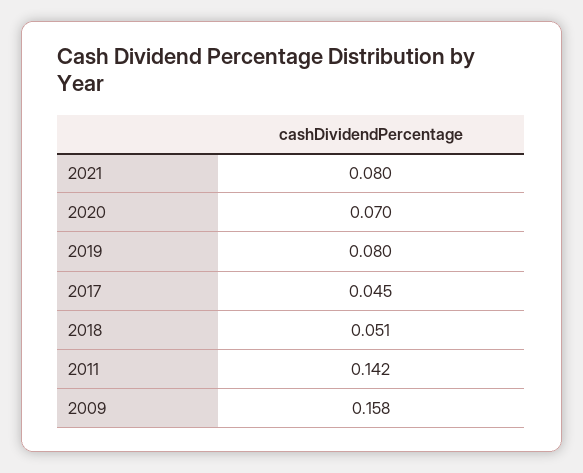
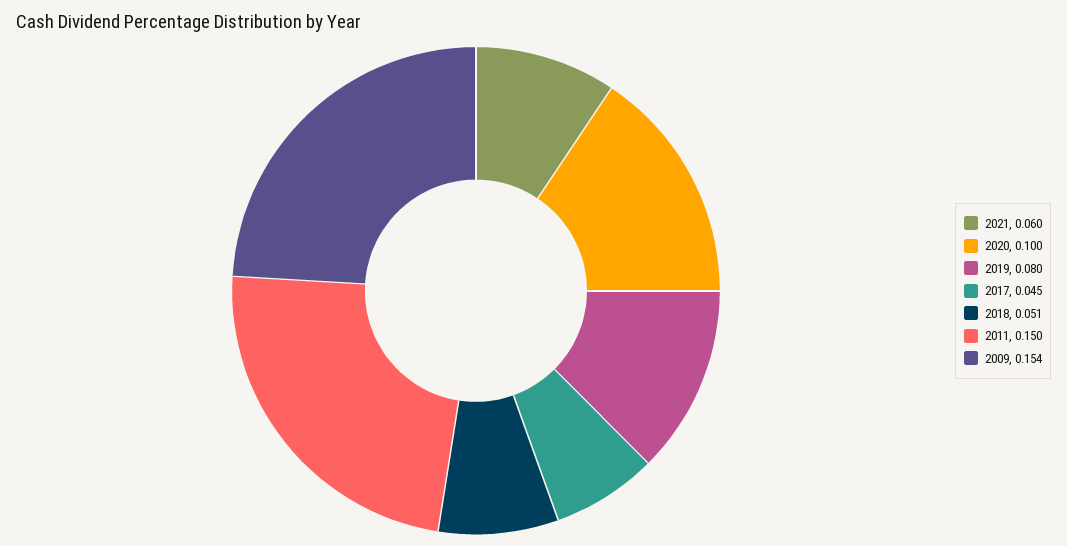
  {
-   "2021": 0.08,
+   "2021": 0.06,
-   "2020": 0.07,
+   "2020": 0.1,
    "2019": 0.08,
    "2017": 0.045,
    "2018": 0.051,
-   "2011": 0.142,
+   "2011": 0.15,
-   "2009": 0.158
+   "2009": 0.154
  }

